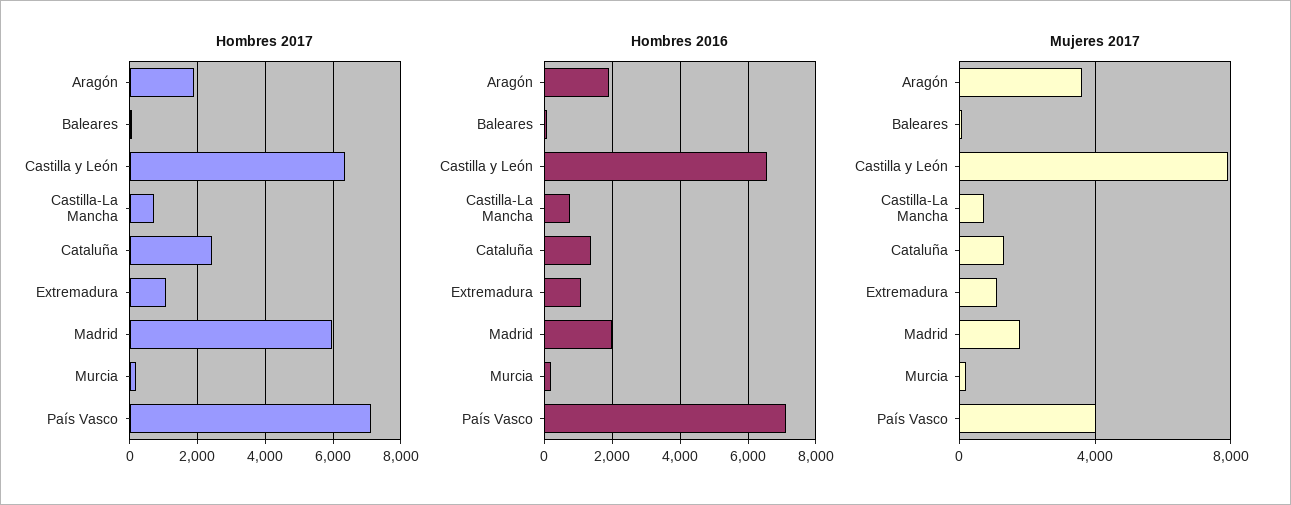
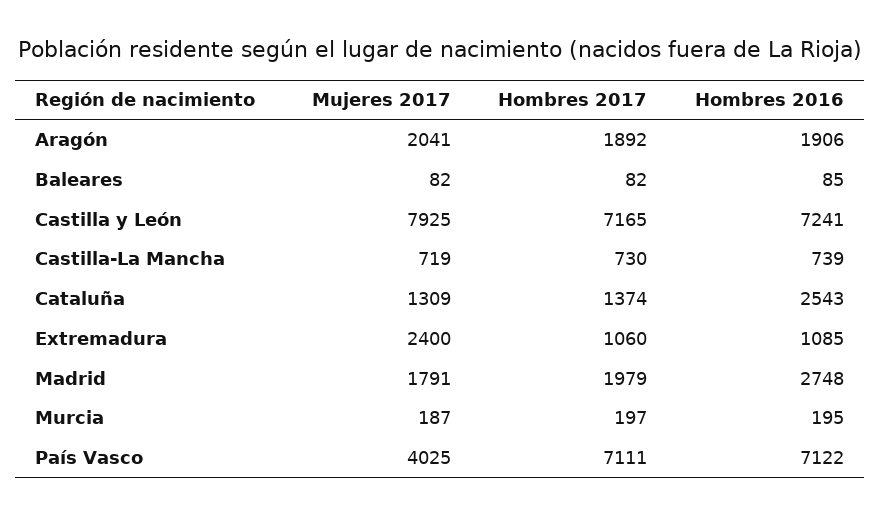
  {
    "Hombres 2017": {
      "Aragón": 1892,
      "Baleares": 82,
-     "Castilla y León": 6400,
+     "Castilla y León": 7165,
      "Castilla-La Mancha": 730,
-     "Cataluña": 2400,
+     "Cataluña": 1374,
      "Extremadura": 1060,
-     "Madrid": 6000,
+     "Madrid": 1979,
      "Murcia": 197,
      "País Vasco": 7111
    },
    "Hombres 2016": {
      "Aragón": 1906,
      "Baleares": 85,
-     "Castilla y León": 6600,
+     "Castilla y León": 7241,
      "Castilla-La Mancha": 739,
-     "Cataluña": 1400,
+     "Cataluña": 2543,
      "Extremadura": 1085,
-     "Madrid": 2000,
+     "Madrid": 2748,
      "Murcia": 195,
      "País Vasco": 7122
    },
    "Mujeres 2017": {
-     "Aragón": 3500,
+     "Aragón": 2041,
      "Baleares": 82,
      "Castilla y León": 7925,
      "Castilla-La Mancha": 719,
      "Cataluña": 1309,
-     "Extremadura": 1000,
+     "Extremadura": 2400,
      "Madrid": 1791,
      "Murcia": 187,
      "País Vasco": 4025
    }
  }

